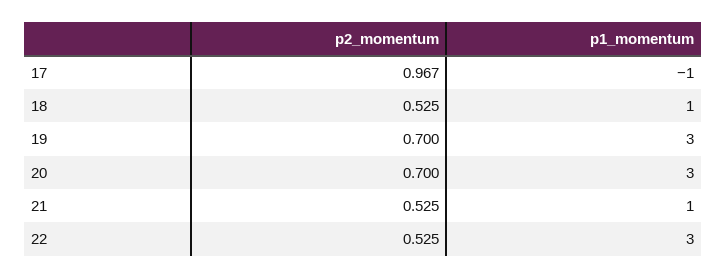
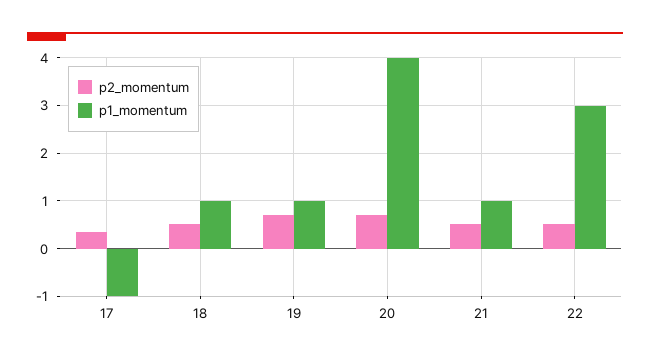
  {
    "p2_momentum": {
-     "17": 0.967,
+     "17": 0.4,
      "18": 0.525,
      "19": 0.7,
      "20": 0.7,
      "21": 0.525,
      "22": 0.525
    },
    "p1_momentum": {
      "17": -1,
      "18": 1,
-     "19": 3,
+     "19": 1,
-     "20": 3,
+     "20": 4,
      "21": 1,
      "22": 3
    }
  }

